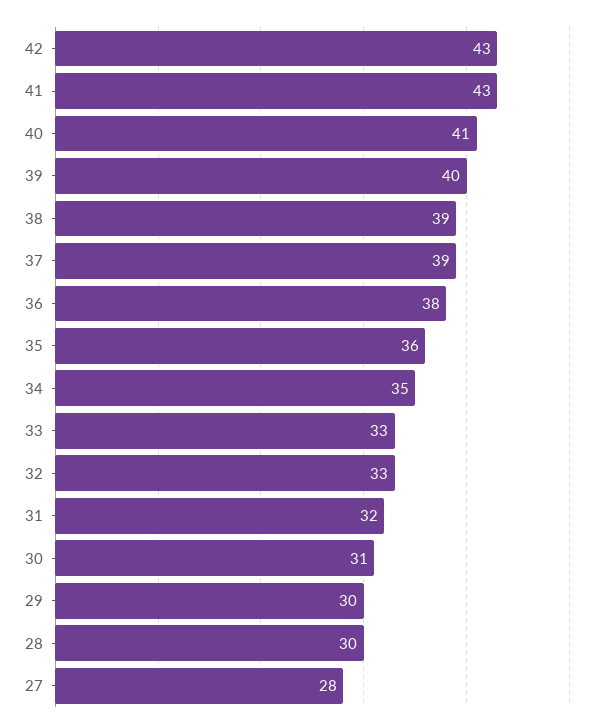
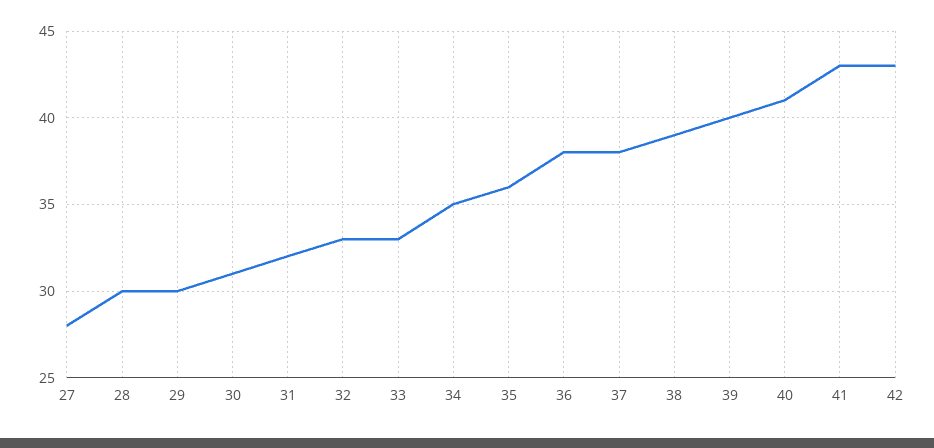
  {
    "42": 43,
    "41": 43,
    "40": 41,
    "39": 40,
    "38": 39,
-   "37": 39,
+   "37": 38,
    "36": 38,
    "35": 36,
    "34": 35,
    "33": 33,
    "32": 33,
    "31": 32,
    "30": 31,
    "29": 30,
    "28": 30,
    "27": 28
  }

